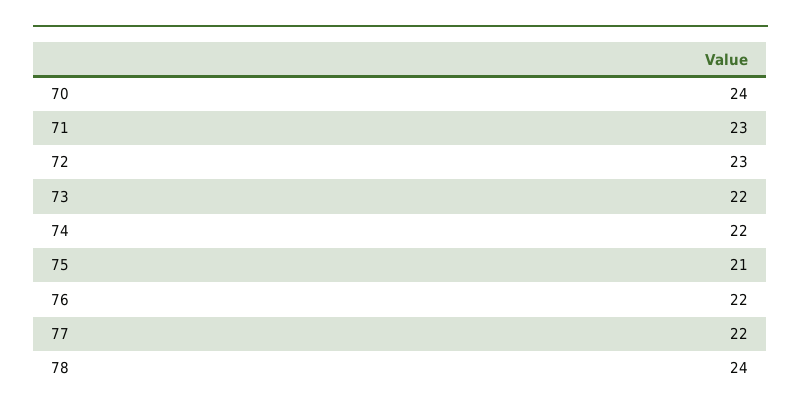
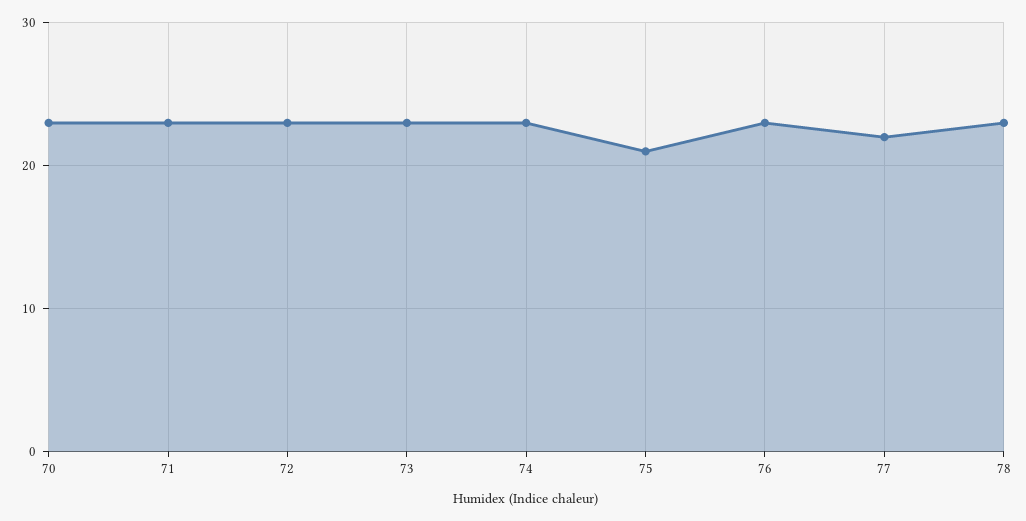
  {
-   "70": 24,
+   "70": 23,
    "71": 23,
    "72": 23,
-   "73": 22,
+   "73": 23,
-   "74": 22,
+   "74": 23,
    "75": 21,
-   "76": 22,
+   "76": 23,
    "77": 22,
-   "78": 24
+   "78": 23
  }

